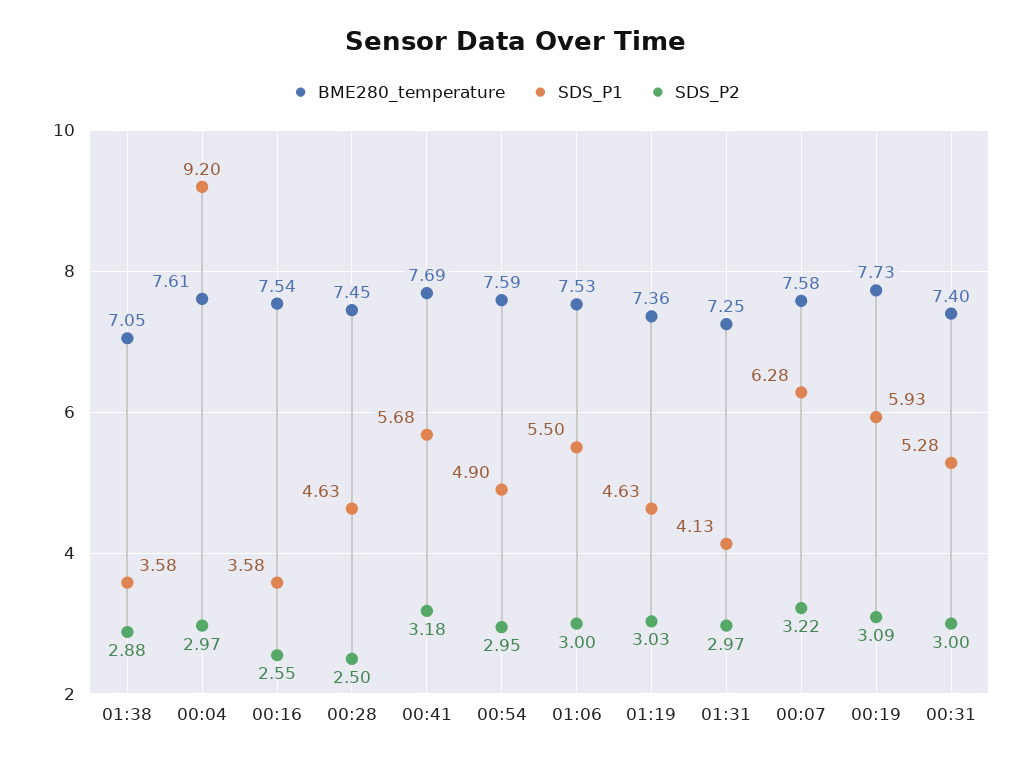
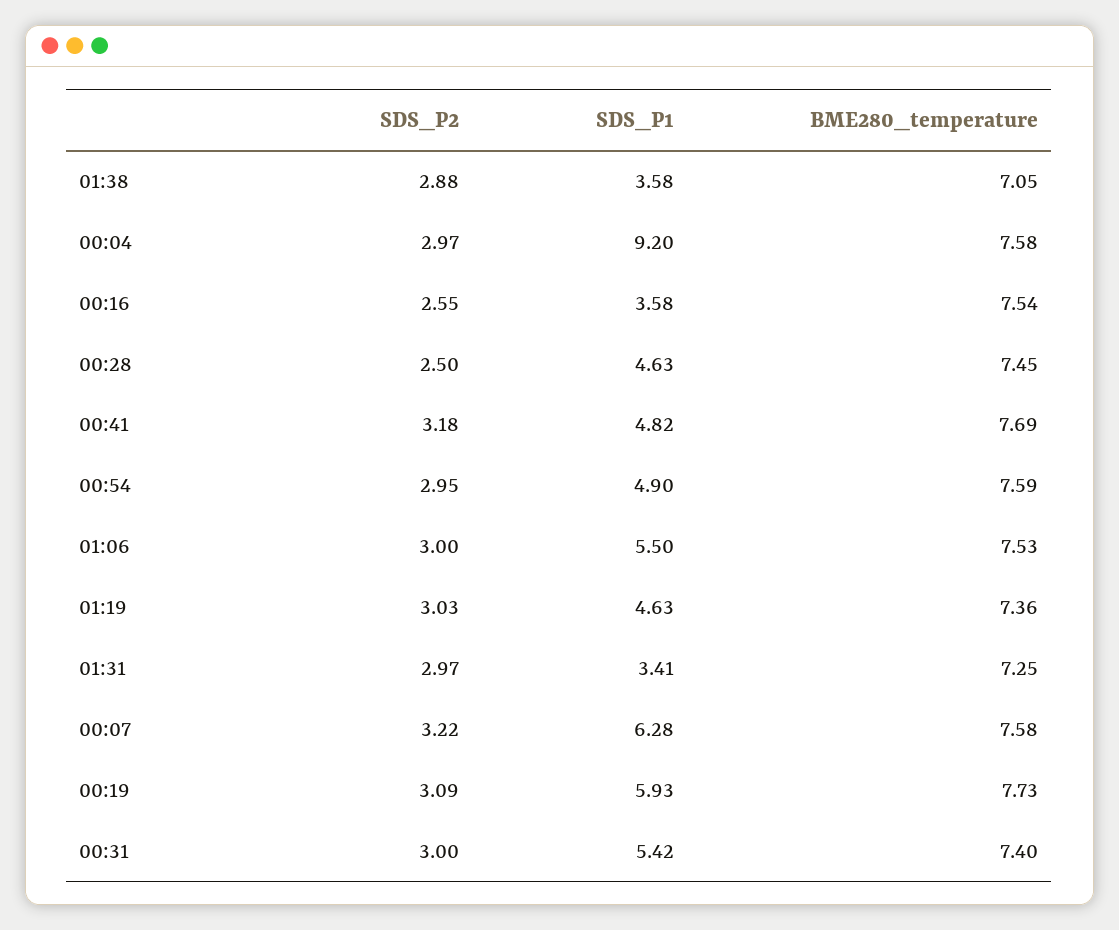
  {
    "BME280_temperature": {
      "01:38": 7.05,
-     "00:04": 7.61,
+     "00:04": 7.58,
      "00:16": 7.54,
      "00:28": 7.45,
      "00:41": 7.69,
      "00:54": 7.59,
      "01:06": 7.53,
      "01:19": 7.36,
      "01:31": 7.25,
      "00:07": 7.58,
      "00:19": 7.73,
      "00:31": 7.4
    },
    "SDS_P1": {
      "01:38": 3.58,
      "00:04": 9.2,
      "00:16": 3.58,
      "00:28": 4.63,
-     "00:41": 5.68,
+     "00:41": 4.82,
      "00:54": 4.9,
      "01:06": 5.5,
      "01:19": 4.63,
-     "01:31": 4.13,
+     "01:31": 3.41,
      "00:07": 6.28,
      "00:19": 5.93,
-     "00:31": 5.28
+     "00:31": 5.42
    },
    "SDS_P2": {
      "01:38": 2.88,
      "00:04": 2.97,
      "00:16": 2.55,
      "00:28": 2.5,
      "00:41": 3.18,
      "00:54": 2.95,
      "01:06": 3,
      "01:19": 3.03,
      "01:31": 2.97,
      "00:07": 3.22,
      "00:19": 3.09,
      "00:31": 3
    }
  }

